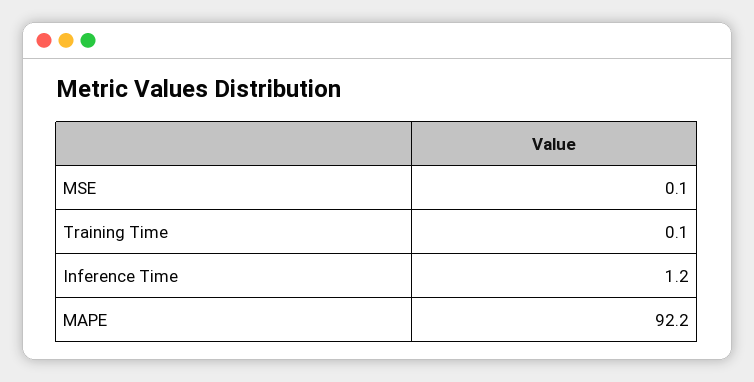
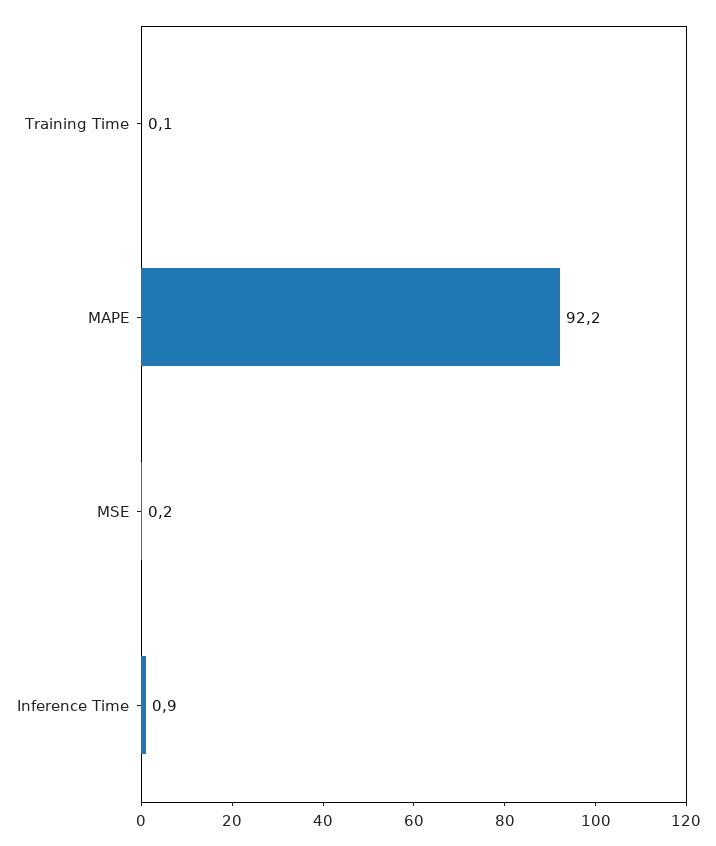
  {
-   "MSE": 0.1,
+   "MSE": 0.2,
    "Training Time": 0.1,
-   "Inference Time": 1.2,
+   "Inference Time": 0.9,
    "MAPE": 92.2
  }

